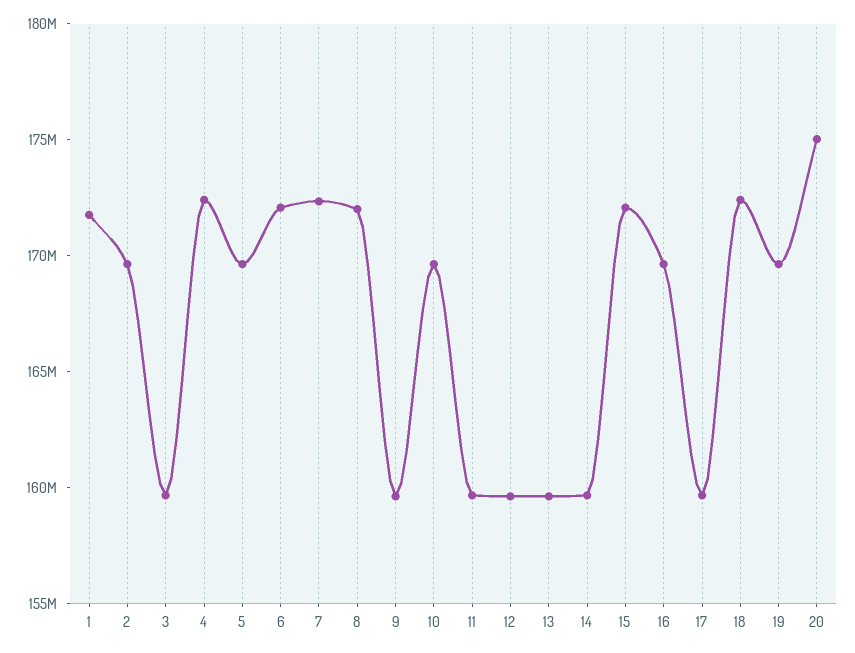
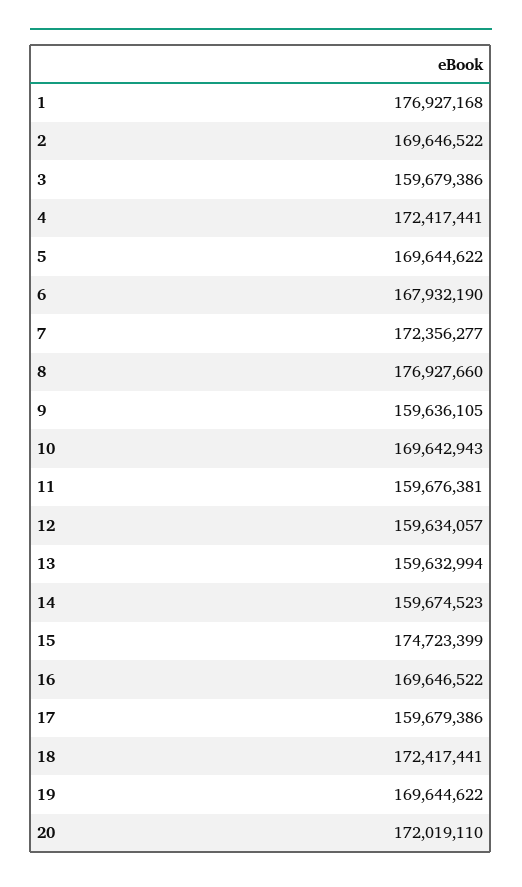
  {
-   "1": 172000000,
+   "1": 176927168,
    "2": 169646522,
    "3": 159679386,
    "4": 172417441,
    "5": 169644622,
-   "6": 172000000,
+   "6": 167932190,
    "7": 172356277,
-   "8": 172000000,
+   "8": 176927660,
    "9": 159636105,
    "10": 169642943,
    "11": 159676381,
    "12": 159634057,
    "13": 159632994,
    "14": 159674523,
-   "15": 172000000,
+   "15": 174723399,
    "16": 169646522,
    "17": 159679386,
    "18": 172417441,
    "19": 169644622,
-   "20": 175000000
+   "20": 172019110
  }

